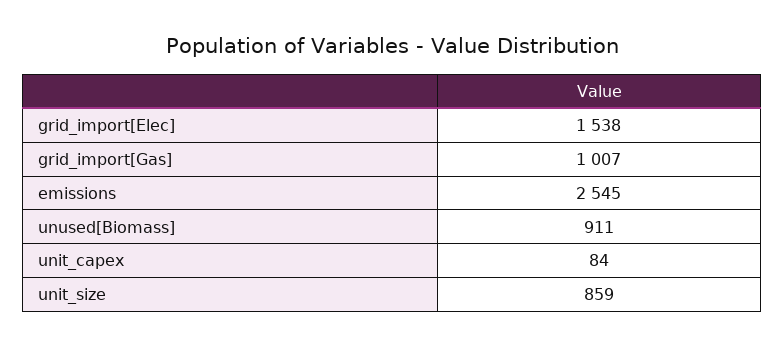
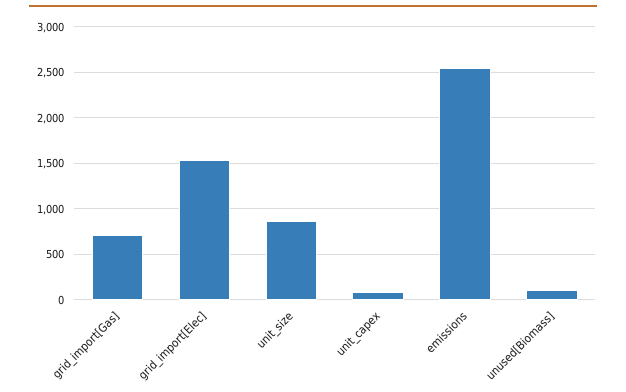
  {
    "grid_import[Elec]": 1538,
-   "grid_import[Gas]": 1007,
+   "grid_import[Gas]": 700,
    "emissions": 2545,
-   "unused[Biomass]": 911,
+   "unused[Biomass]": 100,
    "unit_capex": 84,
    "unit_size": 859
  }

